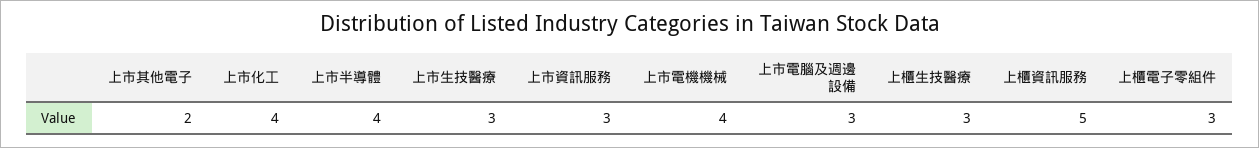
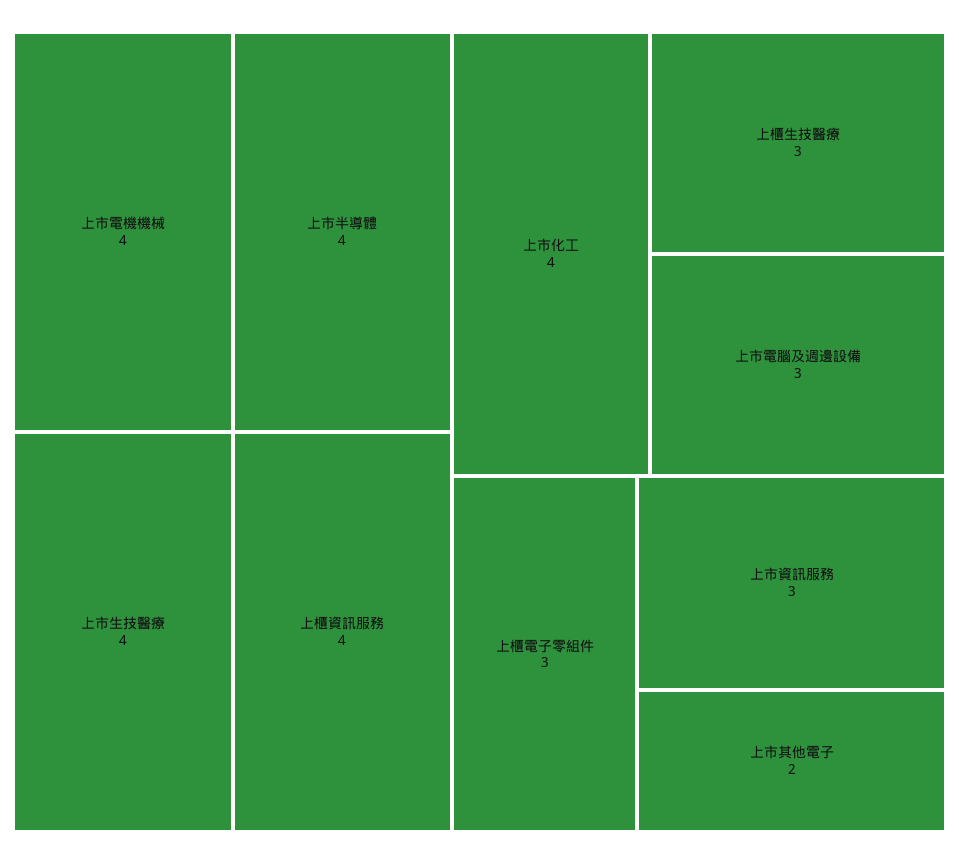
  {
    "上市其他電子": 2,
    "上市化工": 4,
    "上市半導體": 4,
-   "上市生技醫療": 3,
+   "上市生技醫療": 4,
    "上市資訊服務": 3,
    "上市電機機械": 4,
    "上市電腦及週邊設備": 3,
    "上櫃生技醫療": 3,
-   "上櫃資訊服務": 5,
+   "上櫃資訊服務": 4,
    "上櫃電子零組件": 3
  }

